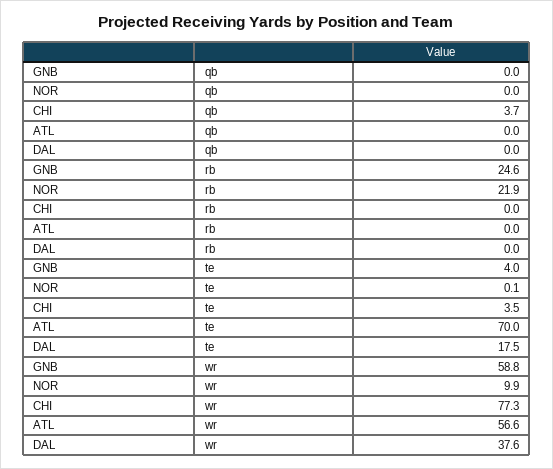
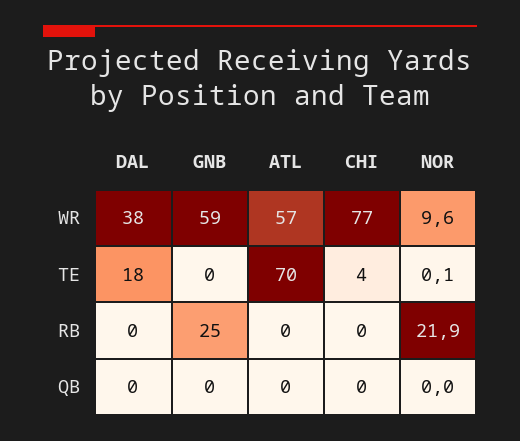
  {
    "GNB": {
      "qb": 0,
      "rb": 24.6,
-     "te": 4,
+     "te": 0,
      "wr": 58.8
    },
    "NOR": {
      "qb": 0,
      "rb": 21.9,
      "te": 0.1,
-     "wr": 9.9
+     "wr": 9.6
    },
    "CHI": {
-     "qb": 3.7,
+     "qb": 0,
      "rb": 0,
      "te": 3.5,
      "wr": 77.3
    },
    "ATL": {
      "qb": 0,
      "rb": 0,
      "te": 70,
      "wr": 56.6
    },
    "DAL": {
      "qb": 0,
      "rb": 0,
      "te": 17.5,
      "wr": 37.6
    }
  }

